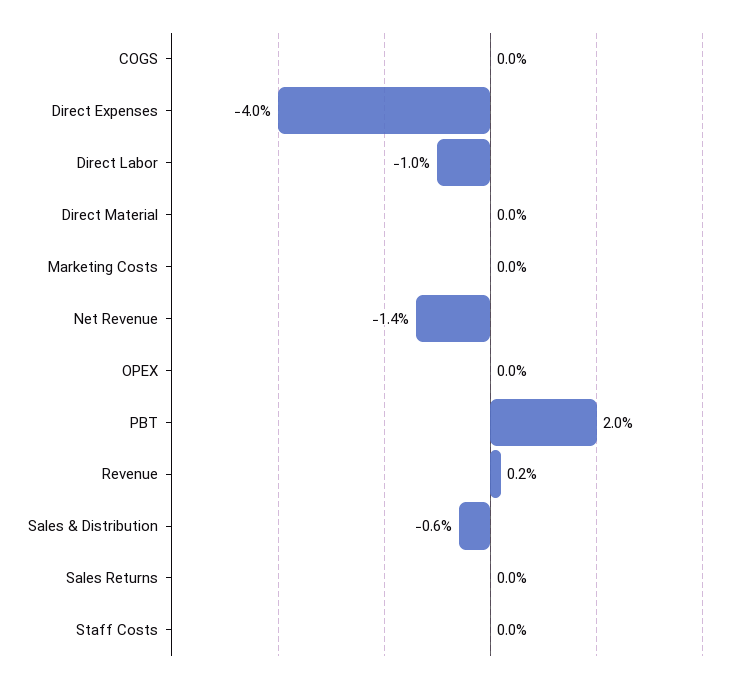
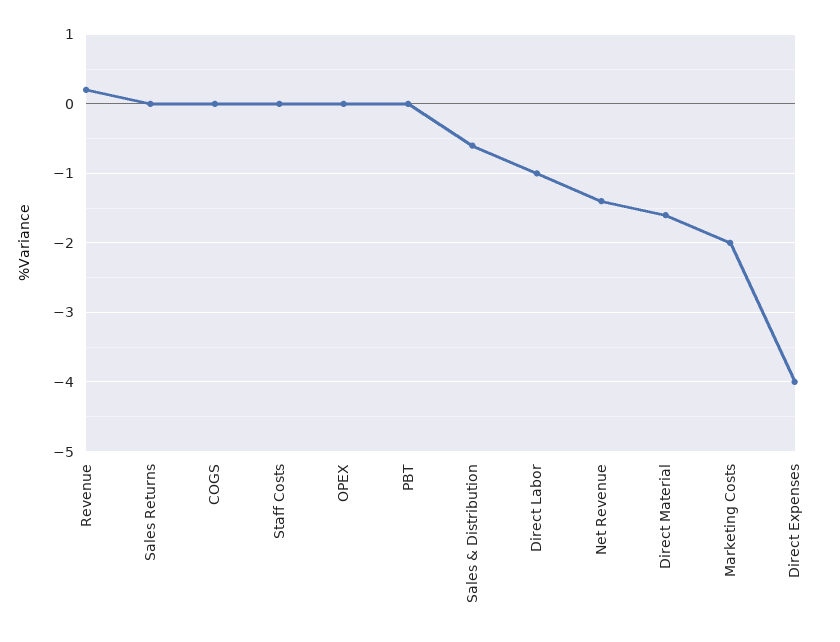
  {
    "COGS": 0,
    "Direct Expenses": -4,
    "Direct Labor": -1,
-   "Direct Material": 0,
+   "Direct Material": -1.6,
-   "Marketing Costs": 0,
+   "Marketing Costs": -2,
    "Net Revenue": -1.4,
    "OPEX": 0,
-   "PBT": 2,
+   "PBT": 0,
    "Revenue": 0.2,
    "Sales & Distribution": -0.6,
    "Sales Returns": 0,
    "Staff Costs": 0
  }

